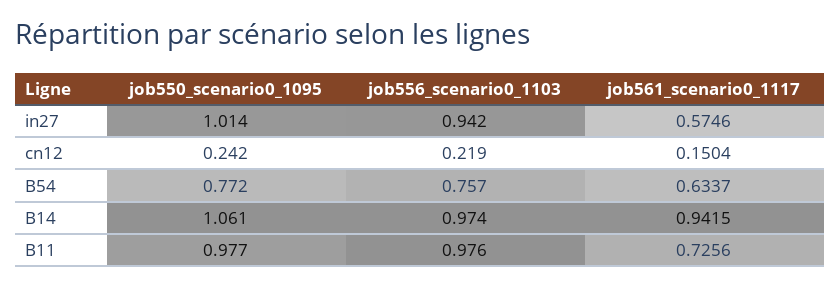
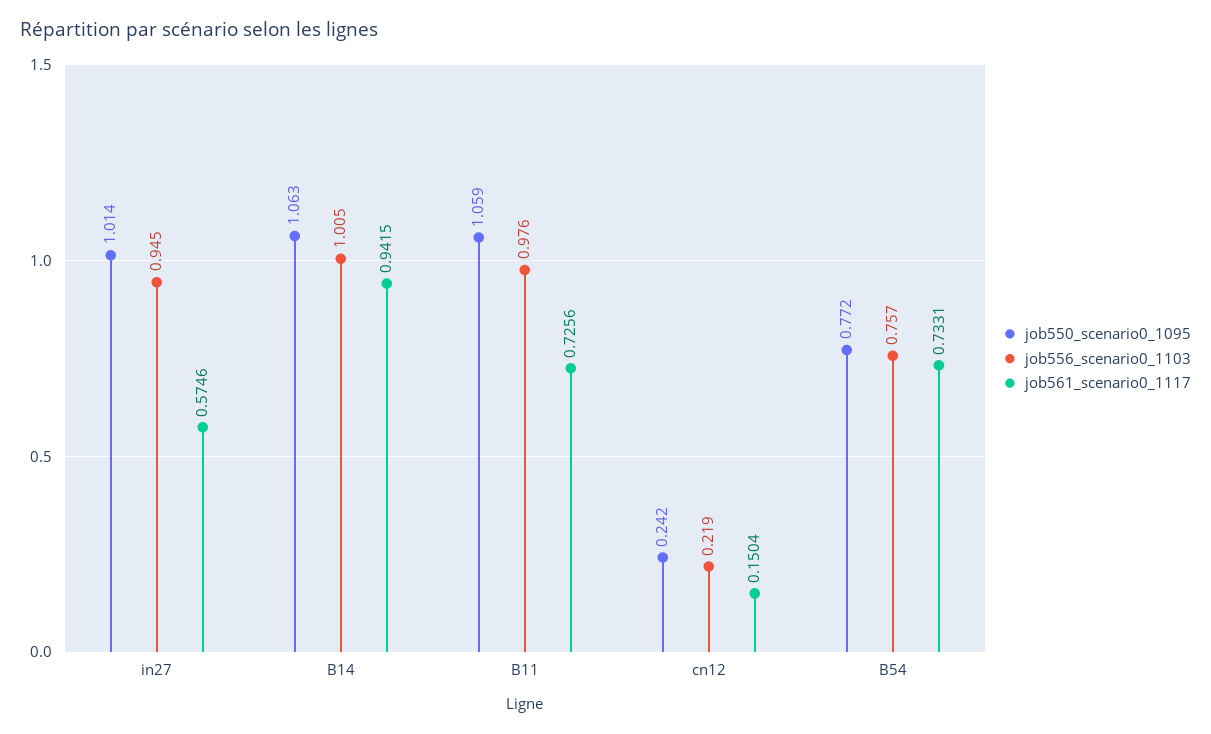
  {
    "job550_scenario0_1095": {
      "in27": 1.014,
      "cn12": 0.242,
      "B54": 0.772,
-     "B14": 1.061,
+     "B14": 1.063,
-     "B11": 0.977
+     "B11": 1.059
    },
    "job556_scenario0_1103": {
-     "in27": 0.942,
+     "in27": 0.945,
      "cn12": 0.219,
      "B54": 0.757,
-     "B14": 0.974,
+     "B14": 1.005,
      "B11": 0.976
    },
    "job561_scenario0_1117": {
      "in27": 0.5746,
      "cn12": 0.1504,
-     "B54": 0.6337,
+     "B54": 0.7331,
      "B14": 0.9415,
      "B11": 0.7256
    }
  }

